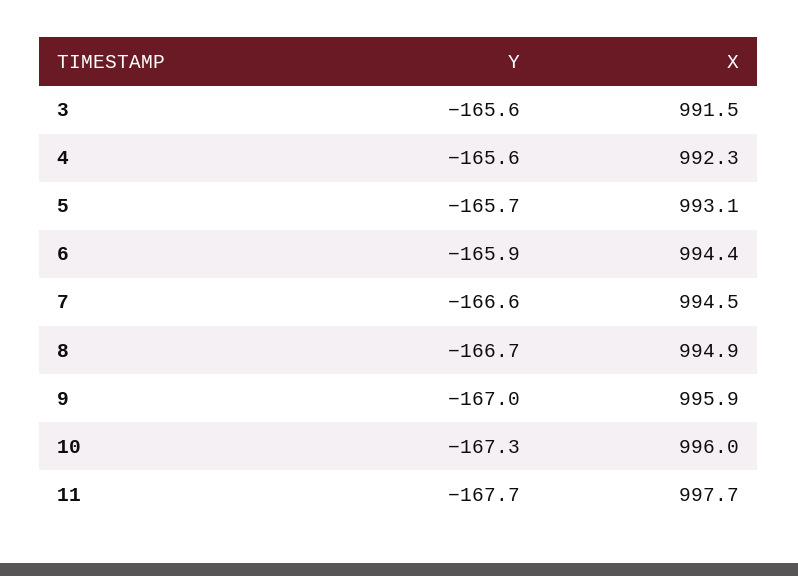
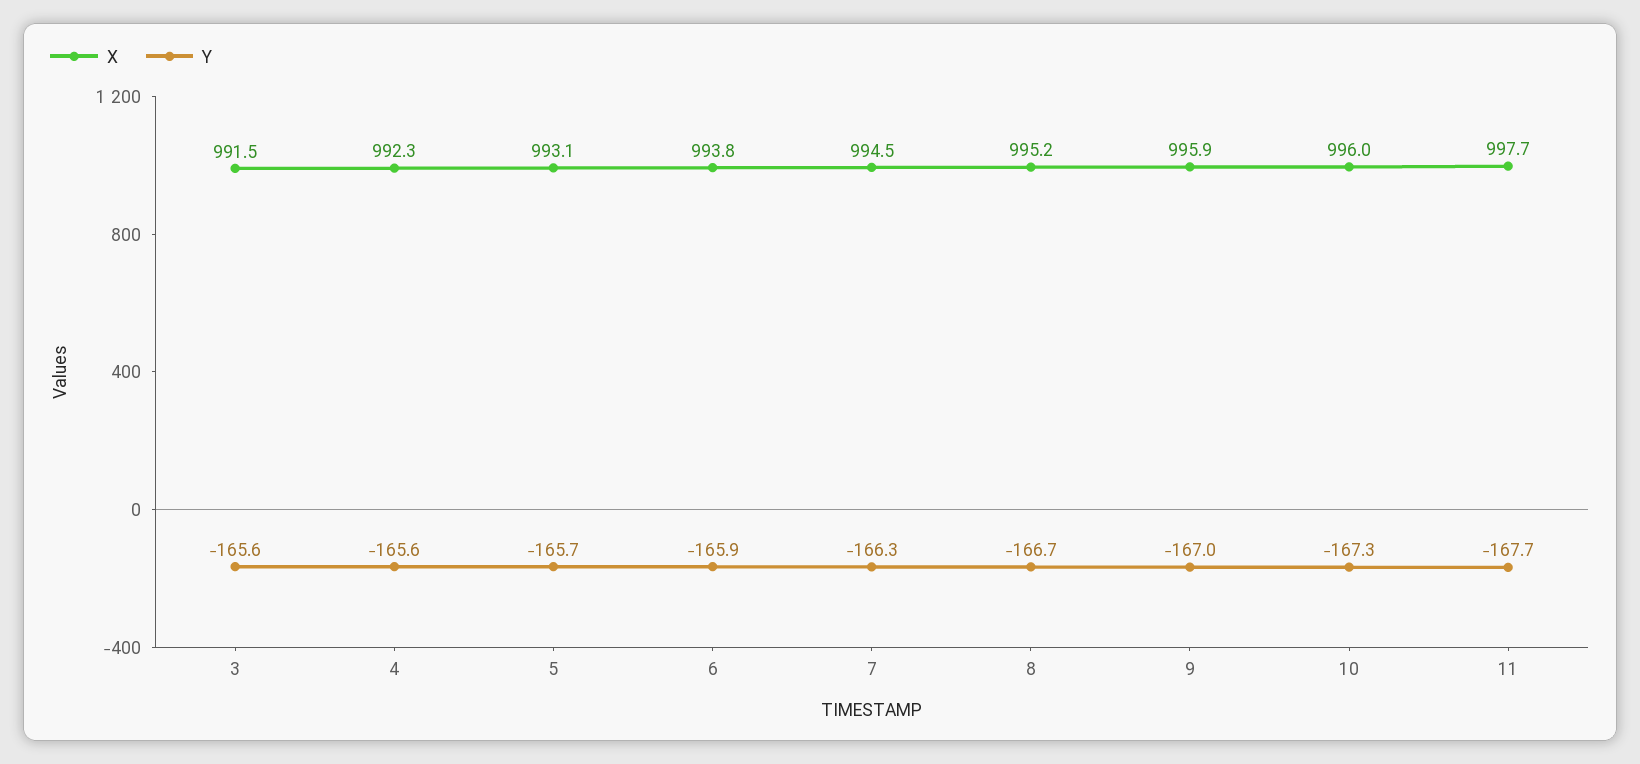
  {
    "Y": {
      "3": -165.6,
      "4": -165.6,
      "5": -165.7,
      "6": -165.9,
-     "7": -166.6,
+     "7": -166.3,
      "8": -166.7,
      "9": -167,
      "10": -167.3,
      "11": -167.7
    },
    "X": {
      "3": 991.5,
      "4": 992.3,
      "5": 993.1,
-     "6": 994.4,
+     "6": 993.8,
      "7": 994.5,
-     "8": 994.9,
+     "8": 995.2,
      "9": 995.9,
      "10": 996,
      "11": 997.7
    }
  }

